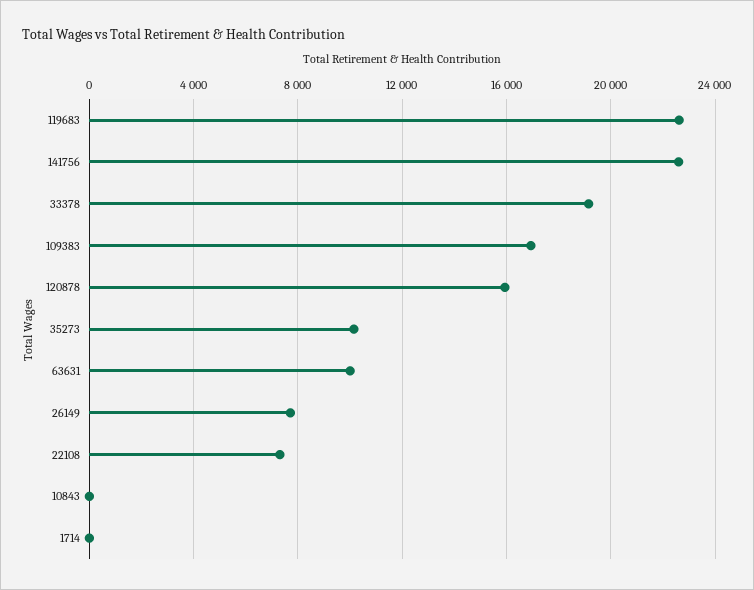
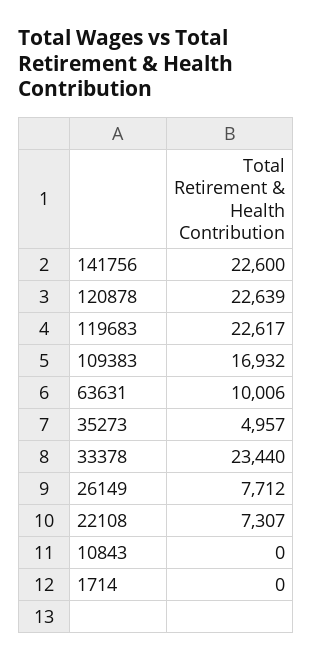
  {
    "119683": 22617,
    "141756": 22600,
-   "33378": 19000,
+   "33378": 23440,
    "109383": 16932,
-   "120878": 16000,
+   "120878": 22639,
-   "35273": 10000,
+   "35273": 4957,
    "63631": 10006,
    "26149": 7712,
    "22108": 7307,
    "10843": 0,
    "1714": 0
  }

